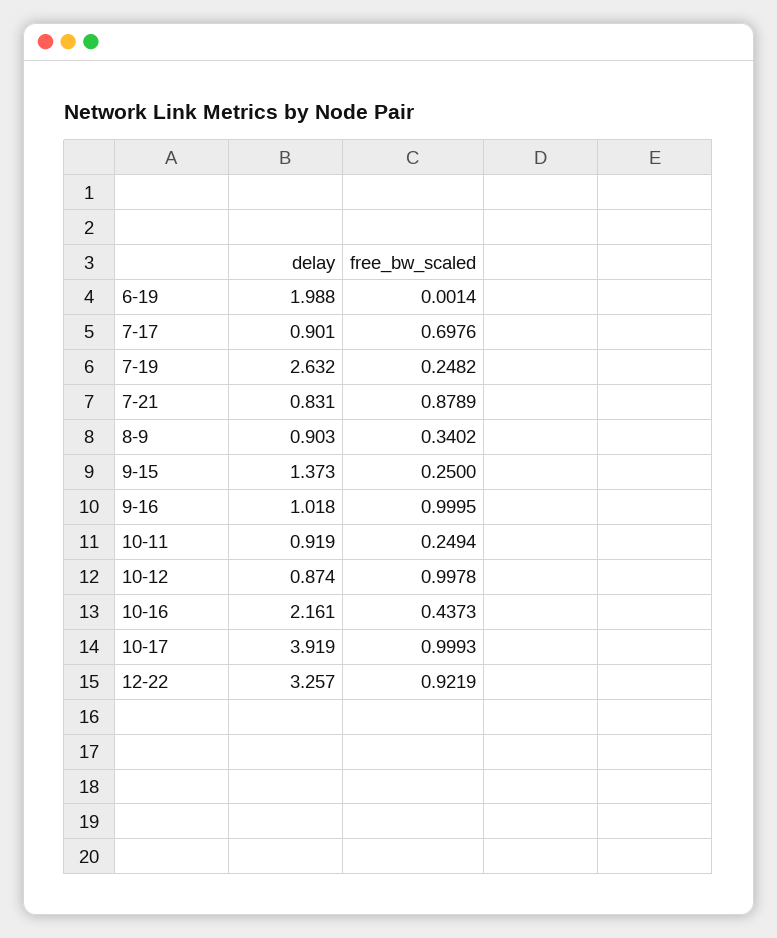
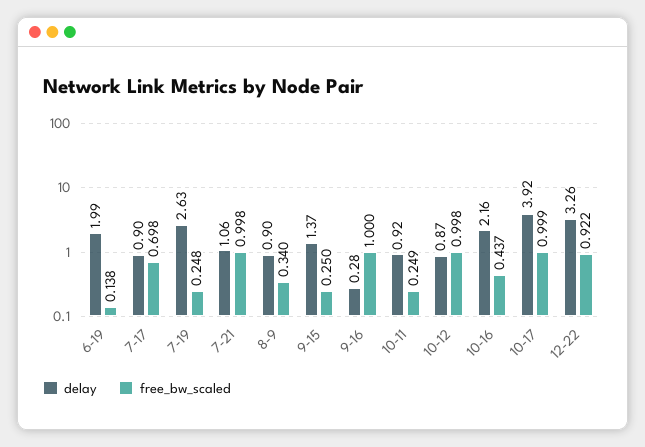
  {
    "delay": {
      "6-19": 1.988,
      "7-17": 0.901,
      "7-19": 2.632,
-     "7-21": 0.831,
+     "7-21": 1.06,
      "8-9": 0.903,
      "9-15": 1.373,
-     "9-16": 1.018,
+     "9-16": 0.28,
      "10-11": 0.919,
      "10-12": 0.874,
      "10-16": 2.161,
      "10-17": 3.919,
      "12-22": 3.257
    },
    "free_bw_scaled": {
-     "6-19": 0.0014,
+     "6-19": 0.138,
      "7-17": 0.6976,
      "7-19": 0.2482,
-     "7-21": 0.8789,
+     "7-21": 0.998,
      "8-9": 0.3402,
      "9-15": 0.25,
      "9-16": 0.9995,
      "10-11": 0.2494,
      "10-12": 0.9978,
      "10-16": 0.4373,
      "10-17": 0.9993,
      "12-22": 0.9219
    }
  }

